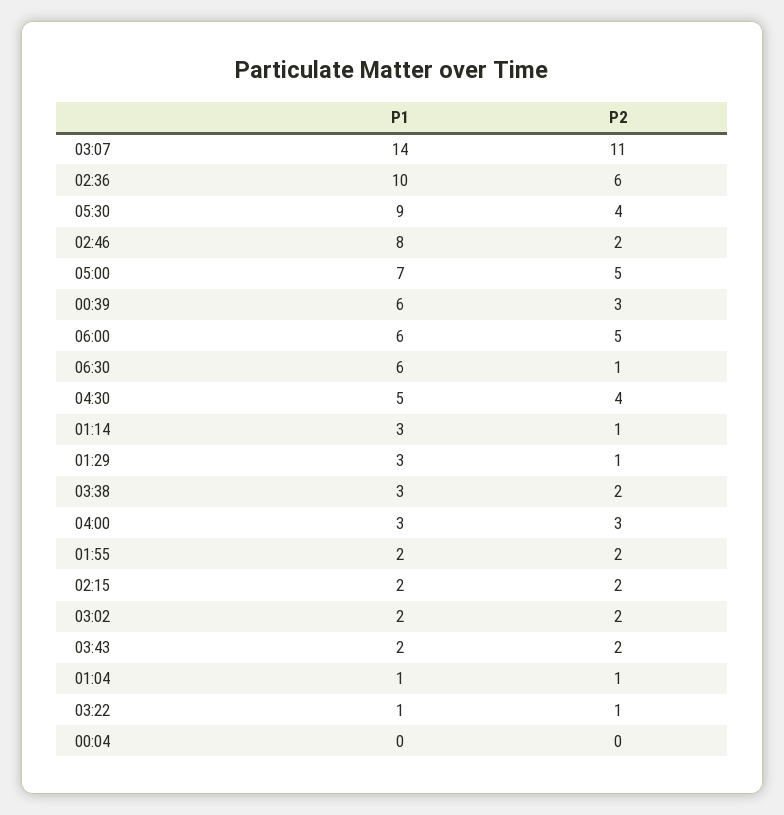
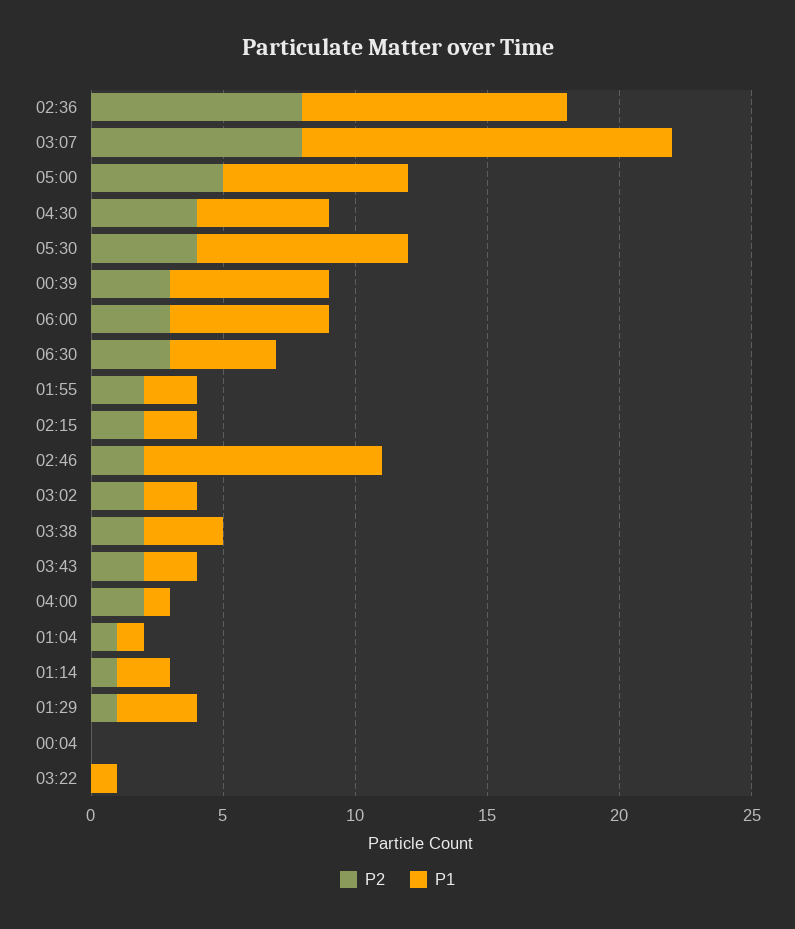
  {
    "P1": {
      "03:07": 14,
      "02:36": 10,
-     "05:30": 9,
+     "05:30": 8,
-     "02:46": 8,
+     "02:46": 9,
      "05:00": 7,
      "00:39": 6,
      "06:00": 6,
-     "06:30": 6,
+     "06:30": 4,
      "04:30": 5,
-     "01:14": 3,
+     "01:14": 2,
      "01:29": 3,
      "03:38": 3,
-     "04:00": 3,
+     "04:00": 1,
      "01:55": 2,
      "02:15": 2,
      "03:02": 2,
      "03:43": 2,
      "01:04": 1,
      "03:22": 1,
      "00:04": 0
    },
    "P2": {
-     "03:07": 11,
+     "03:07": 8,
-     "02:36": 6,
+     "02:36": 8,
      "05:30": 4,
      "02:46": 2,
      "05:00": 5,
      "00:39": 3,
-     "06:00": 5,
+     "06:00": 3,
-     "06:30": 1,
+     "06:30": 3,
      "04:30": 4,
      "01:14": 1,
      "01:29": 1,
      "03:38": 2,
-     "04:00": 3,
+     "04:00": 2,
      "01:55": 2,
      "02:15": 2,
      "03:02": 2,
      "03:43": 2,
      "01:04": 1,
-     "03:22": 1,
+     "03:22": 0,
      "00:04": 0
    }
  }

